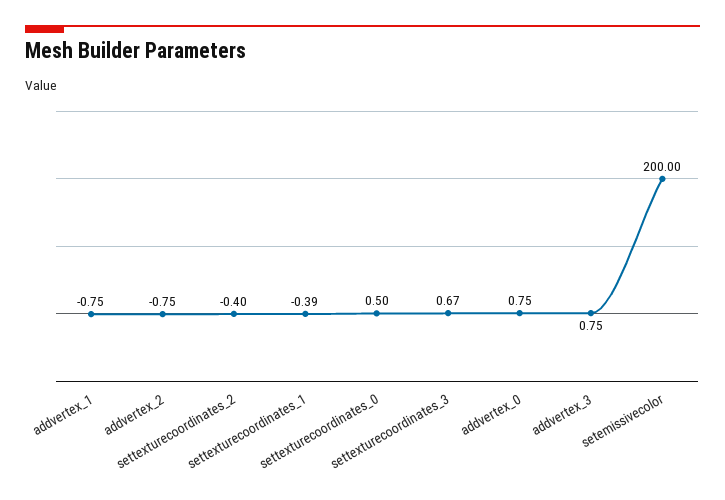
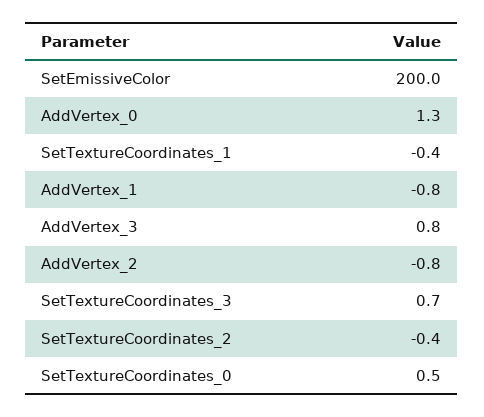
  {
    "addvertex_1": -0.75,
    "addvertex_2": -0.75,
    "settexturecoordinates_2": -0.4,
    "settexturecoordinates_1": -0.39,
    "settexturecoordinates_0": 0.5,
    "settexturecoordinates_3": 0.67,
-   "addvertex_0": 0.75,
+   "addvertex_0": 1.3,
    "addvertex_3": 0.75,
    "setemissivecolor": 200
  }

